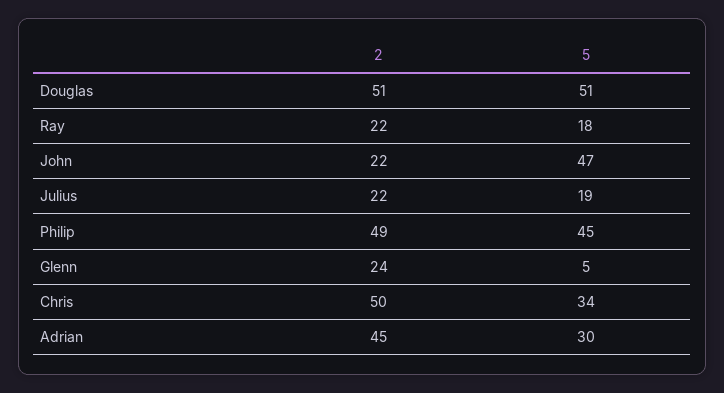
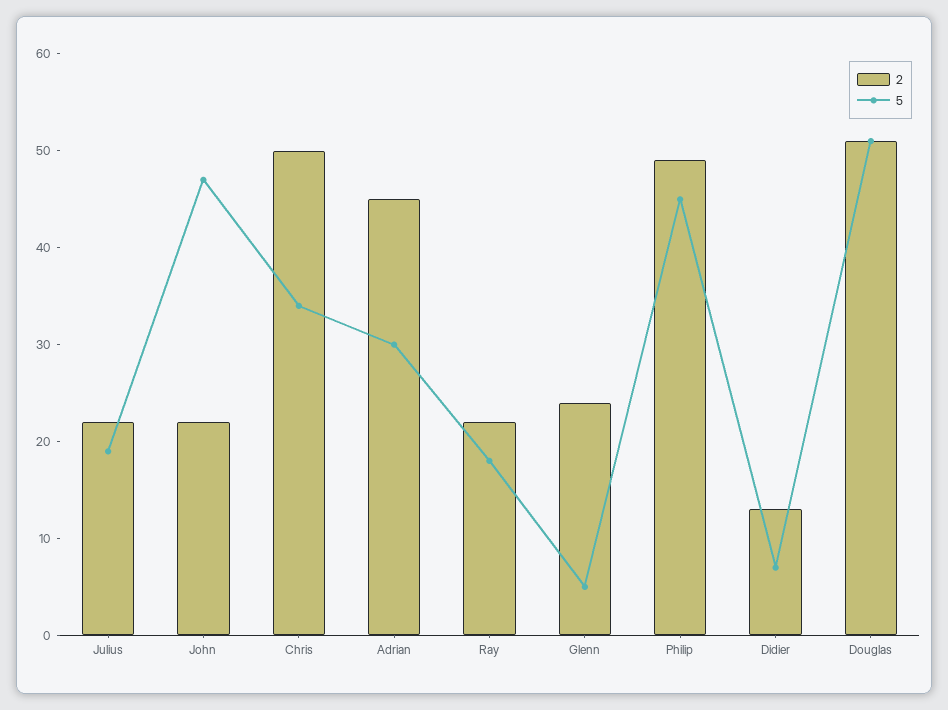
  {
    "2": {
      "Douglas": 51,
      "Ray": 22,
      "John": 22,
      "Julius": 22,
      "Philip": 49,
      "Glenn": 24,
      "Chris": 50,
-     "Adrian": 45
+     "Adrian": 45,
+     "Didier": 13
    },
    "5": {
      "Douglas": 51,
      "Ray": 18,
      "John": 47,
      "Julius": 19,
      "Philip": 45,
      "Glenn": 5,
      "Chris": 34,
-     "Adrian": 30
+     "Adrian": 30,
+     "Didier": 7
    }
  }

